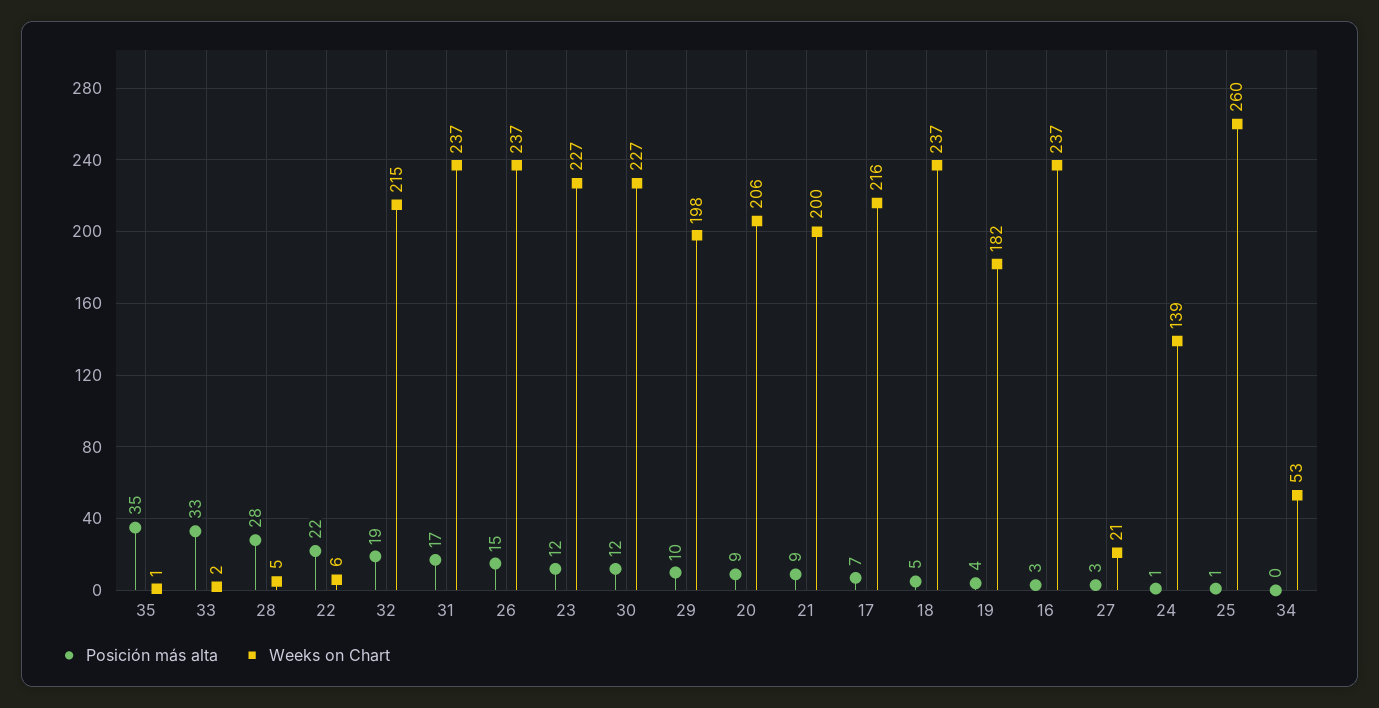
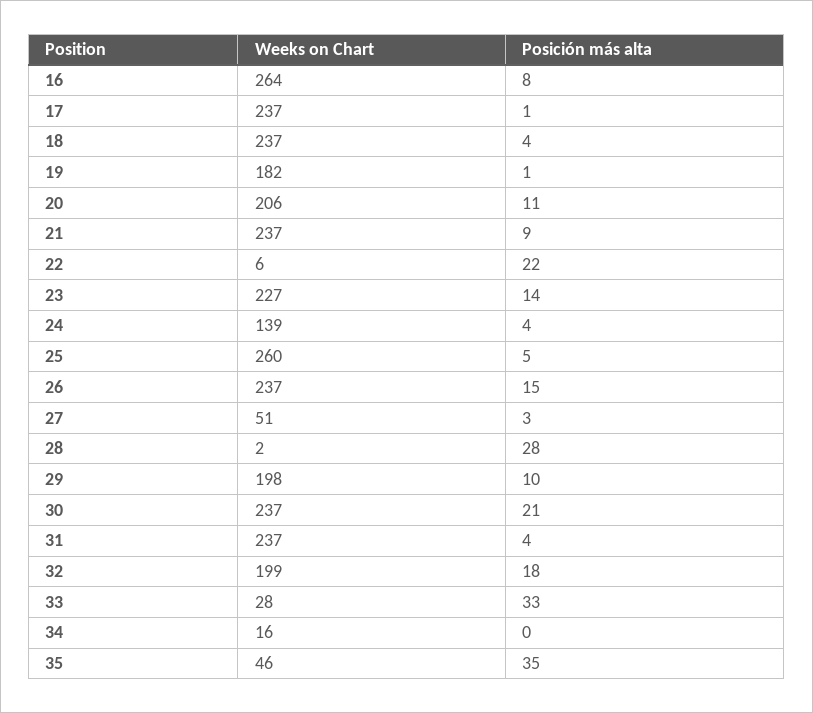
  {
    "Posición más alta": {
      "35": 35,
      "33": 33,
      "28": 28,
      "22": 22,
-     "32": 19,
+     "32": 18,
-     "31": 17,
+     "31": 4,
      "26": 15,
-     "23": 12,
+     "23": 14,
-     "30": 12,
+     "30": 21,
      "29": 10,
-     "20": 9,
+     "20": 11,
      "21": 9,
-     "17": 7,
+     "17": 1,
-     "18": 5,
+     "18": 4,
-     "19": 4,
+     "19": 1,
-     "16": 3,
+     "16": 8,
      "27": 3,
-     "24": 1,
+     "24": 4,
-     "25": 1,
+     "25": 5,
      "34": 0
    },
    "Weeks on Chart": {
-     "35": 1,
+     "35": 46,
-     "33": 2,
+     "33": 28,
-     "28": 5,
+     "28": 2,
      "22": 6,
-     "32": 215,
+     "32": 199,
      "31": 237,
      "26": 237,
      "23": 227,
-     "30": 227,
+     "30": 237,
      "29": 198,
      "20": 206,
-     "21": 200,
+     "21": 237,
-     "17": 216,
+     "17": 237,
      "18": 237,
      "19": 182,
-     "16": 237,
+     "16": 264,
-     "27": 21,
+     "27": 51,
      "24": 139,
      "25": 260,
-     "34": 53
+     "34": 16
    }
  }

